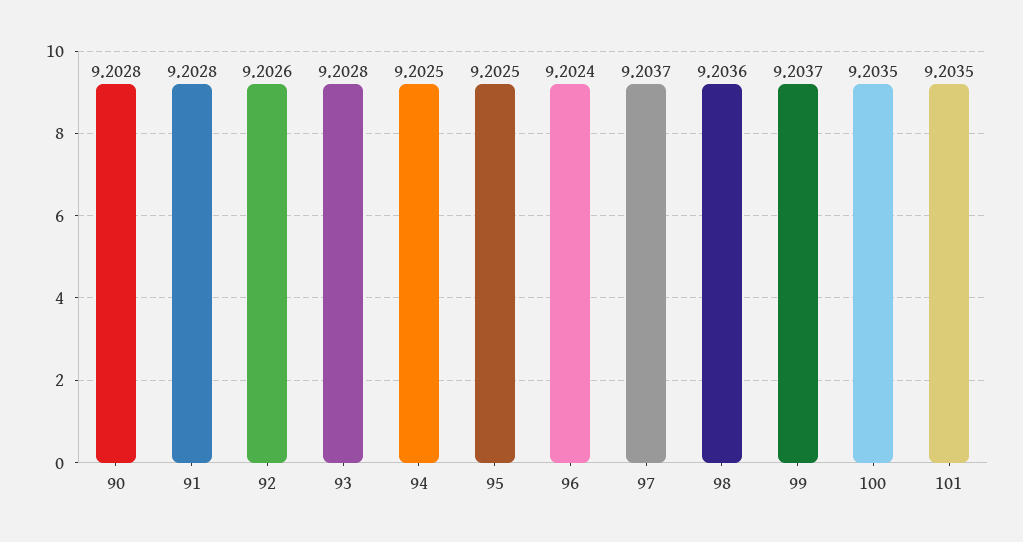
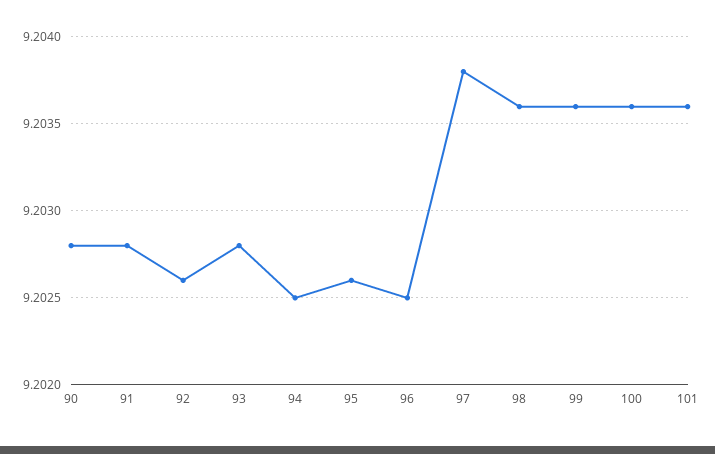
  {
    "90": 9.2028,
    "91": 9.2028,
    "92": 9.2026,
    "93": 9.2028,
    "94": 9.2025,
-   "95": 9.2025,
+   "95": 9.2026,
-   "96": 9.2024,
+   "96": 9.2025,
-   "97": 9.2037,
+   "97": 9.2038,
    "98": 9.2036,
-   "99": 9.2037,
+   "99": 9.2036,
-   "100": 9.2035,
+   "100": 9.2036,
-   "101": 9.2035
+   "101": 9.2036
  }

